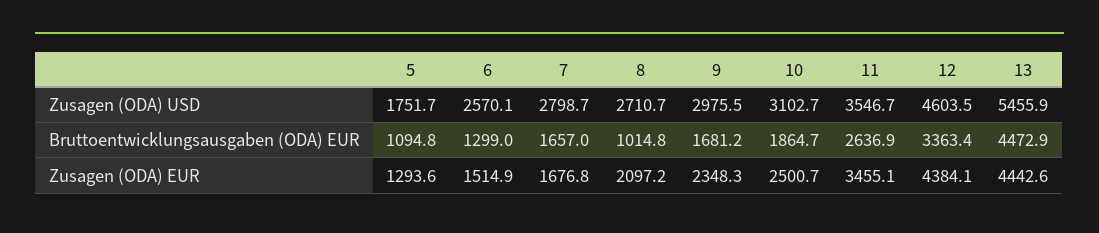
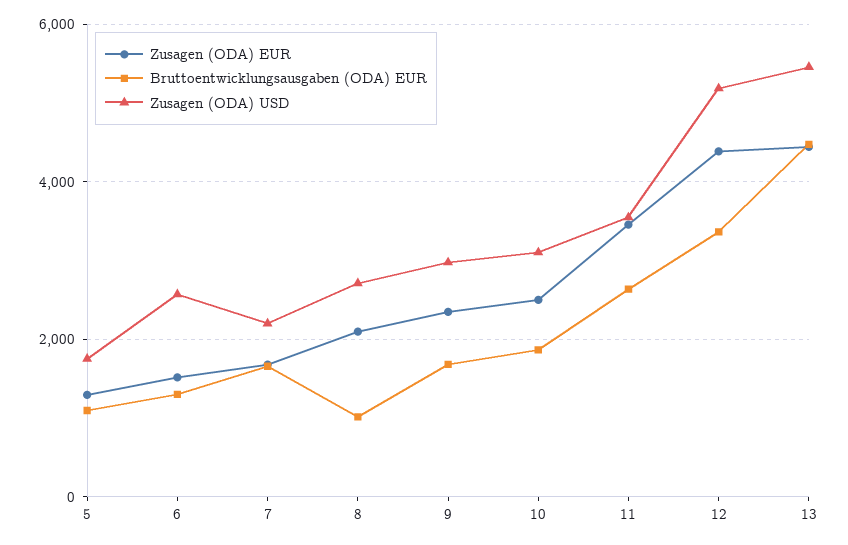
  {
    "Zusagen (ODA) USD": {
      "5": 1751.7,
      "6": 2570.1,
-     "7": 2798.7,
+     "7": 2200,
      "8": 2710.7,
      "9": 2975.5,
      "10": 3102.7,
      "11": 3546.7,
-     "12": 4603.5,
+     "12": 5200,
      "13": 5455.9
    },
    "Bruttoentwicklungsausgaben (ODA) EUR": {
      "5": 1094.8,
      "6": 1299,
      "7": 1657,
      "8": 1014.8,
      "9": 1681.2,
      "10": 1864.7,
      "11": 2636.9,
      "12": 3363.4,
      "13": 4472.9
    },
    "Zusagen (ODA) EUR": {
      "5": 1293.6,
      "6": 1514.9,
      "7": 1676.8,
      "8": 2097.2,
      "9": 2348.3,
      "10": 2500.7,
      "11": 3455.1,
      "12": 4384.1,
      "13": 4442.6
    }
  }

